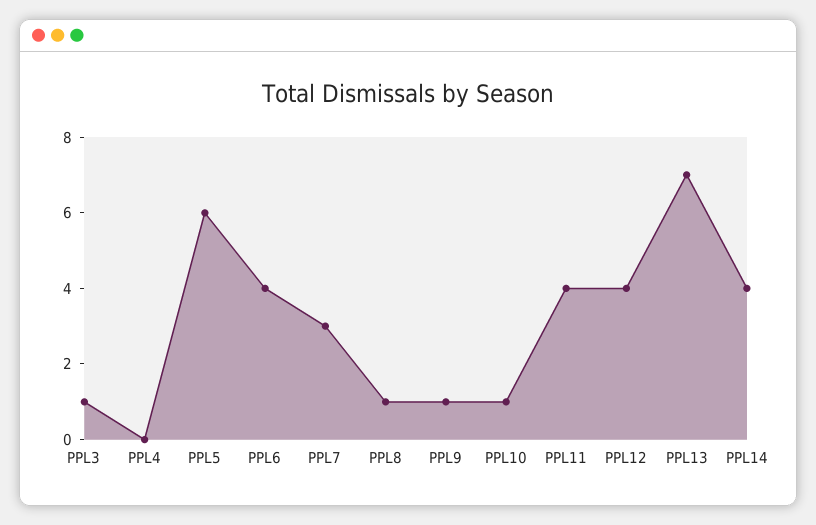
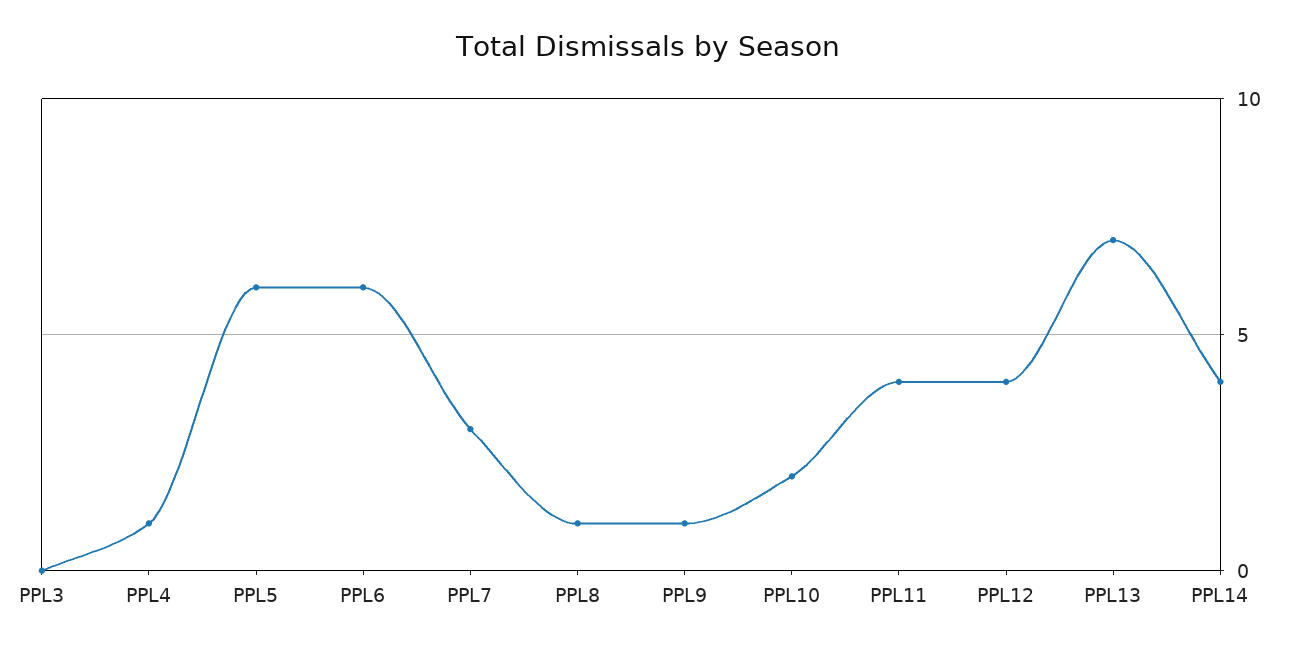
  {
-   "PPL3": 1,
+   "PPL3": 0,
-   "PPL4": 0,
+   "PPL4": 1,
    "PPL5": 6,
-   "PPL6": 4,
+   "PPL6": 6,
    "PPL7": 3,
    "PPL8": 1,
    "PPL9": 1,
-   "PPL10": 1,
+   "PPL10": 2,
    "PPL11": 4,
    "PPL12": 4,
    "PPL13": 7,
    "PPL14": 4
  }

